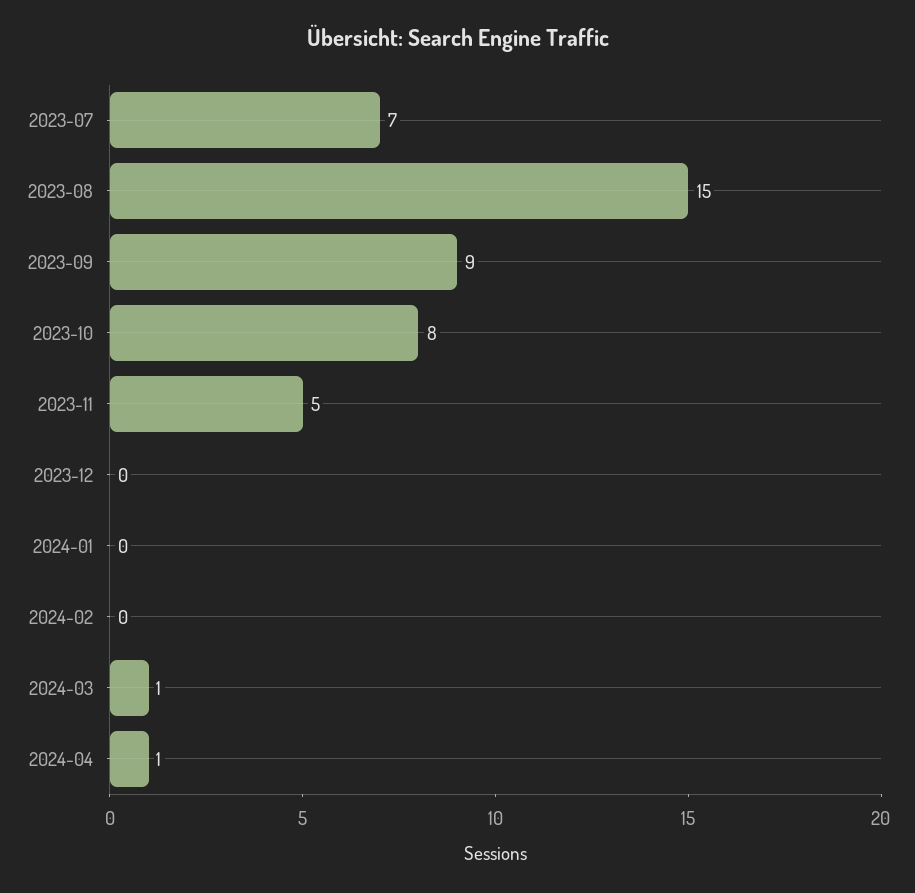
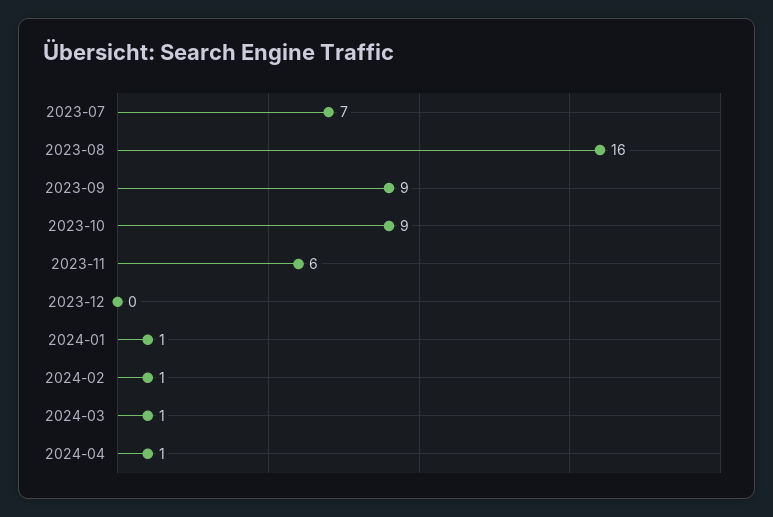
  {
    "2023-07": 7,
-   "2023-08": 15,
+   "2023-08": 16,
    "2023-09": 9,
-   "2023-10": 8,
+   "2023-10": 9,
-   "2023-11": 5,
+   "2023-11": 6,
    "2023-12": 0,
-   "2024-01": 0,
+   "2024-01": 1,
-   "2024-02": 0,
+   "2024-02": 1,
    "2024-03": 1,
    "2024-04": 1
  }

